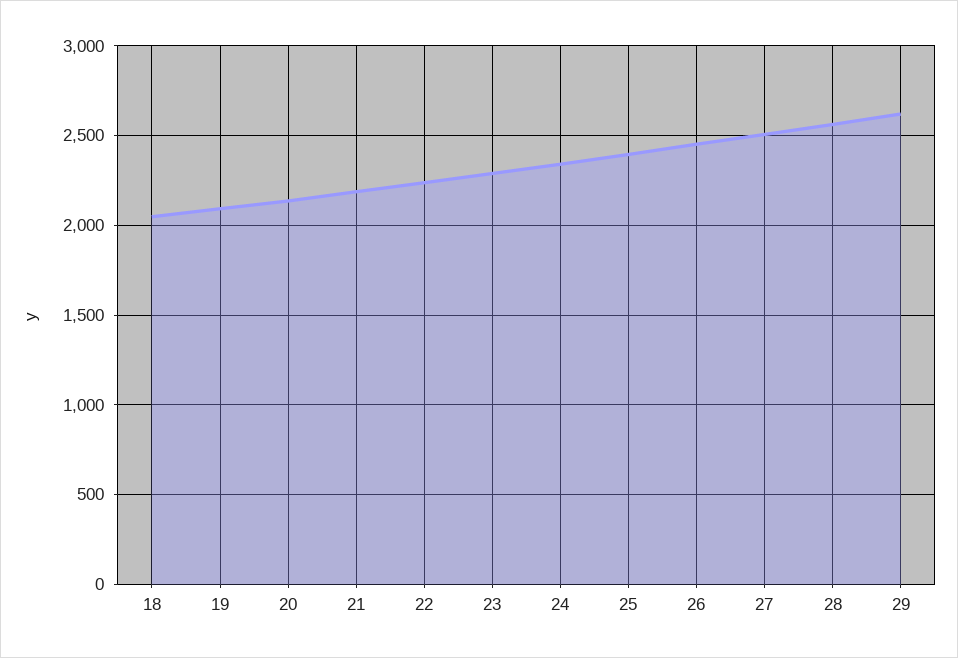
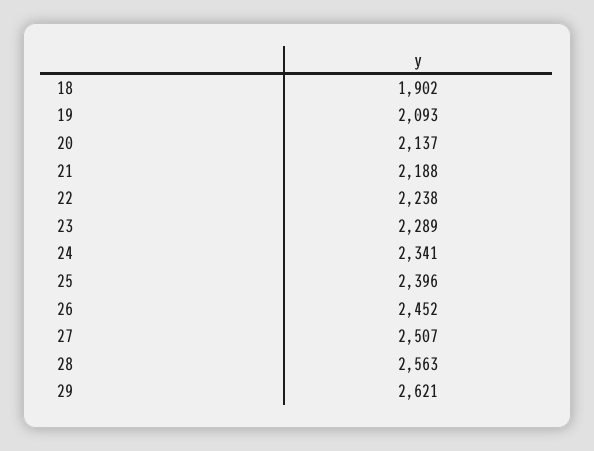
  {
-   "18": 2050,
+   "18": 1902,
    "19": 2093,
    "20": 2137,
    "21": 2188,
    "22": 2238,
    "23": 2289,
    "24": 2341,
    "25": 2396,
    "26": 2452,
    "27": 2507,
    "28": 2563,
    "29": 2621
  }

